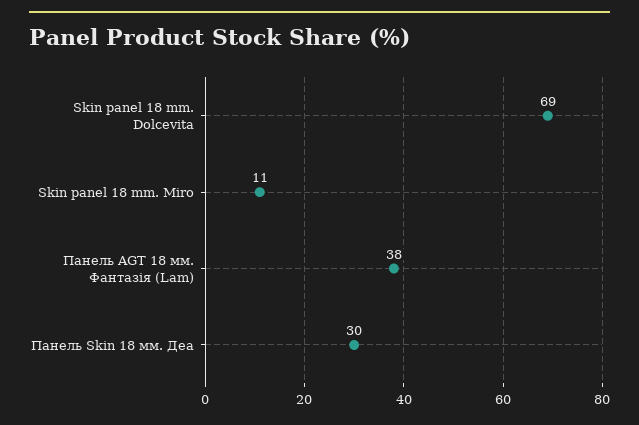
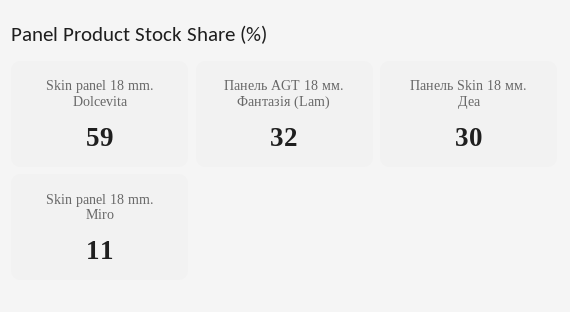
  {
-   "Skin panel 18 mm. Dolcevita": 69,
+   "Skin panel 18 mm. Dolcevita": 59,
    "Skin panel 18 mm. Miro": 11,
-   "Панель AGT 18 мм. Фантазія (Lam)": 38,
+   "Панель AGT 18 мм. Фантазія (Lam)": 32,
    "Панель Skin 18 мм. Деа": 30
  }

